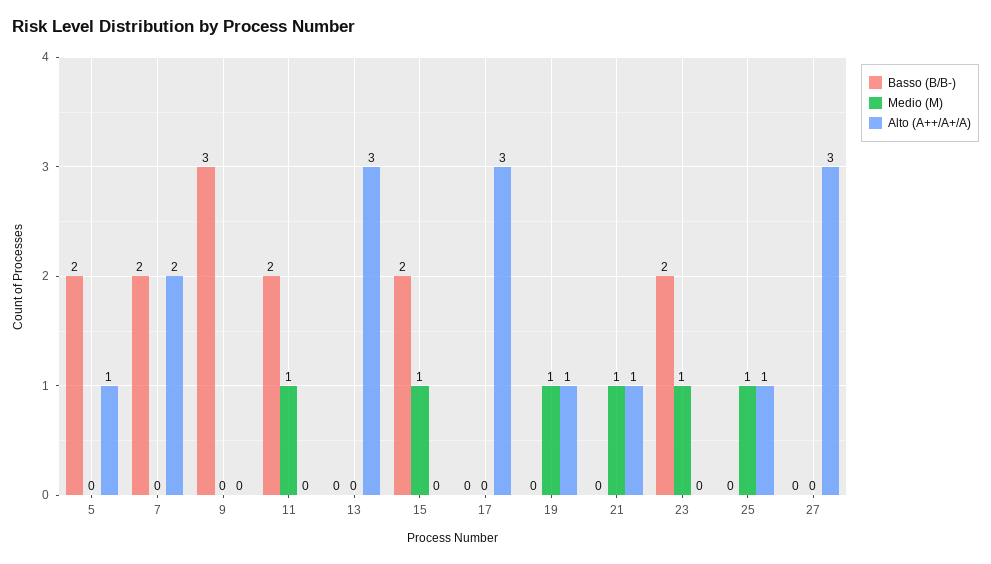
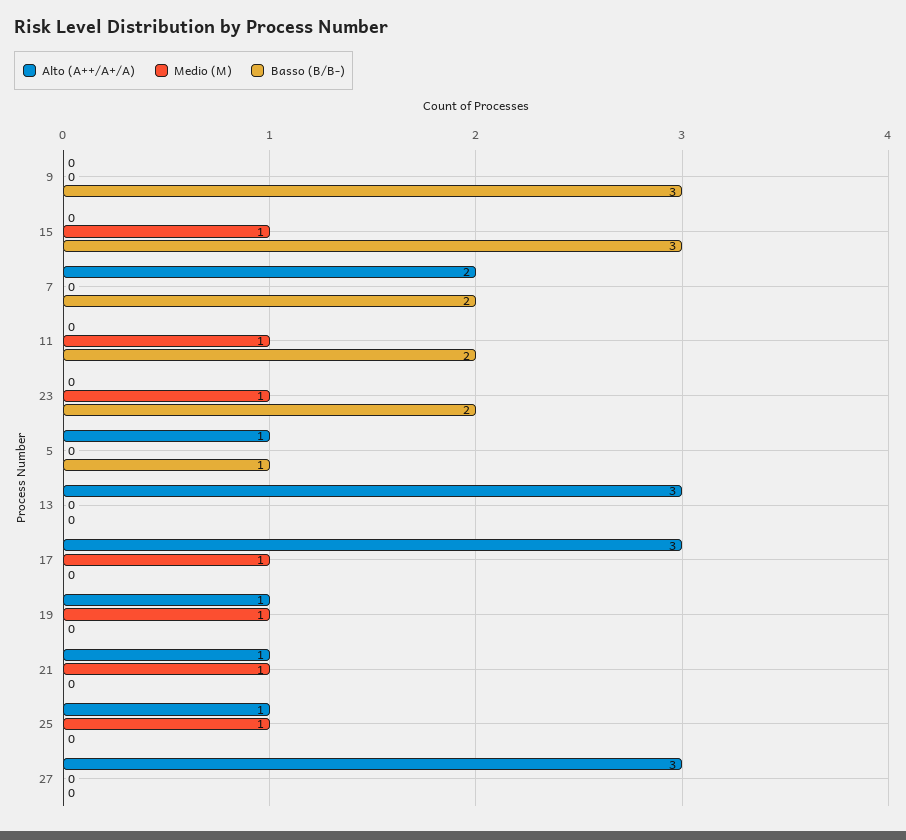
  {
    "Basso (B/B-)": {
-     "5": 2,
+     "5": 1,
      "7": 2,
      "9": 3,
      "11": 2,
      "13": 0,
-     "15": 2,
+     "15": 3,
      "17": 0,
      "19": 0,
      "21": 0,
      "23": 2,
      "25": 0,
      "27": 0
    },
    "Medio (M)": {
      "5": 0,
      "7": 0,
      "9": 0,
      "11": 1,
      "13": 0,
      "15": 1,
-     "17": 0,
+     "17": 1,
      "19": 1,
      "21": 1,
      "23": 1,
      "25": 1,
      "27": 0
    },
    "Alto (A++/A+/A)": {
      "5": 1,
      "7": 2,
      "9": 0,
      "11": 0,
      "13": 3,
      "15": 0,
      "17": 3,
      "19": 1,
      "21": 1,
      "23": 0,
      "25": 1,
      "27": 3
    }
  }

